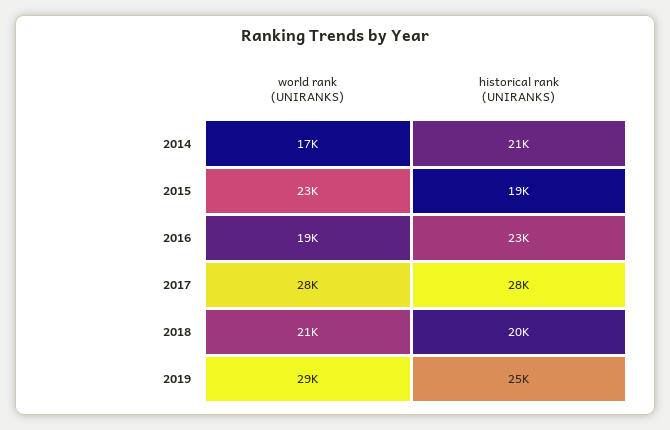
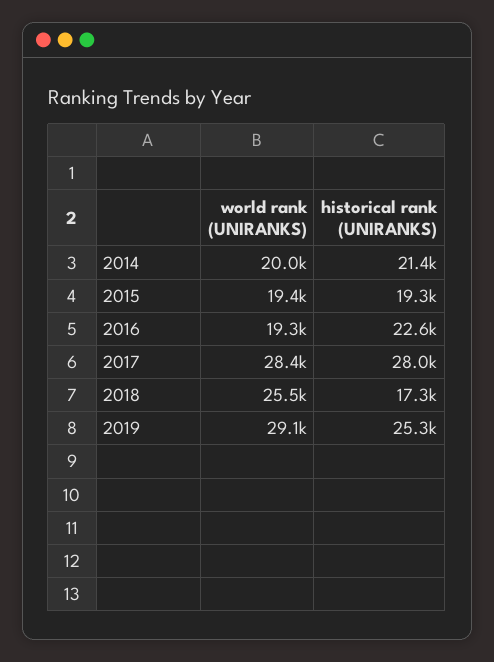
  {
    "world rank (UNIRANKS)": {
-     "2014": 17000,
+     "2014": 20000,
-     "2015": 23000,
+     "2015": 19400,
      "2016": 19300,
      "2017": 28400,
-     "2018": 21000,
+     "2018": 25500,
      "2019": 29100
    },
    "historical rank (UNIRANKS)": {
      "2014": 21400,
      "2015": 19300,
      "2016": 22600,
      "2017": 28000,
-     "2018": 20000,
+     "2018": 17300,
      "2019": 25300
    }
  }

